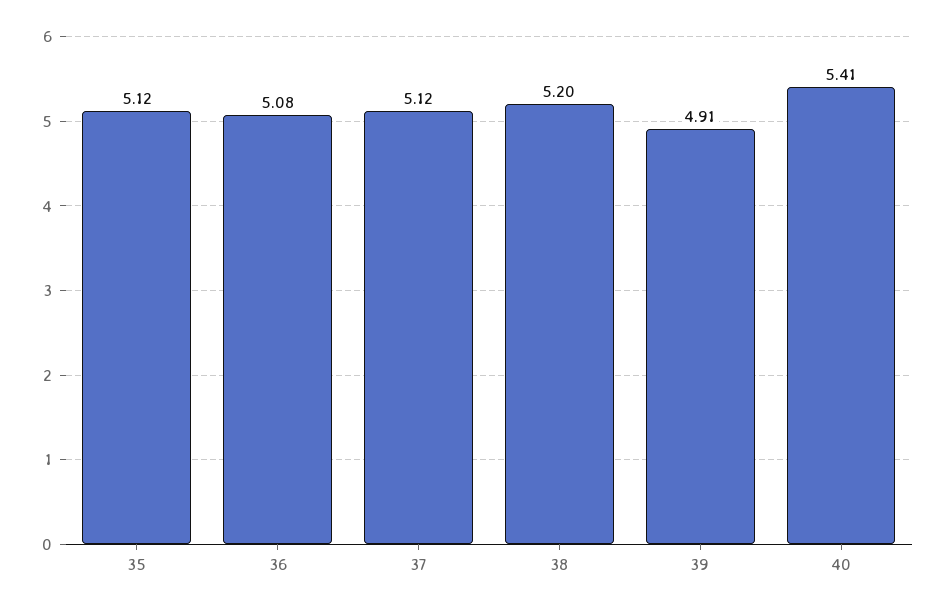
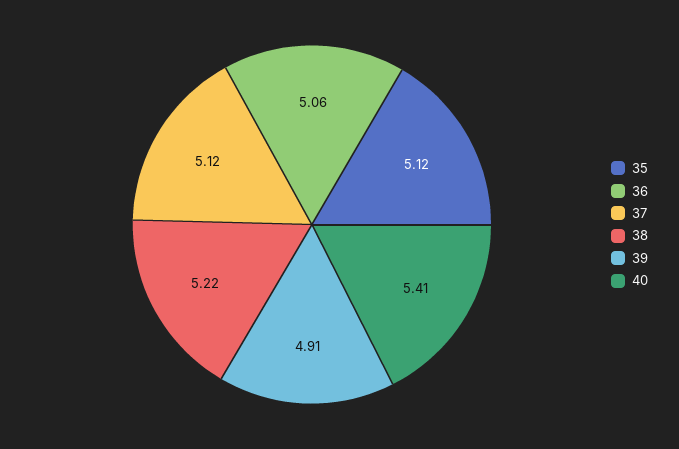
  {
    "35": 5.12,
-   "36": 5.08,
+   "36": 5.06,
    "37": 5.12,
-   "38": 5.2,
+   "38": 5.22,
    "39": 4.91,
    "40": 5.41
  }

